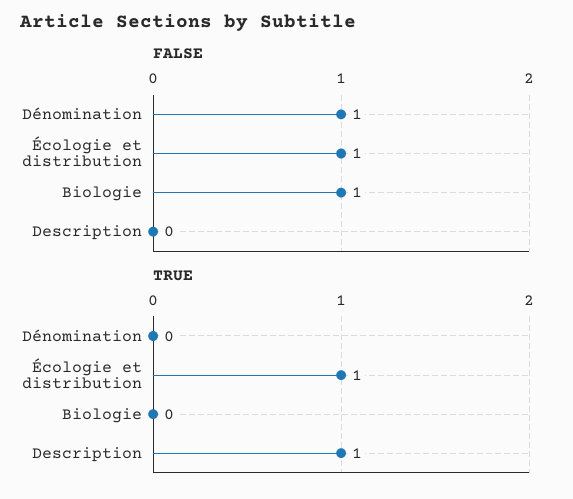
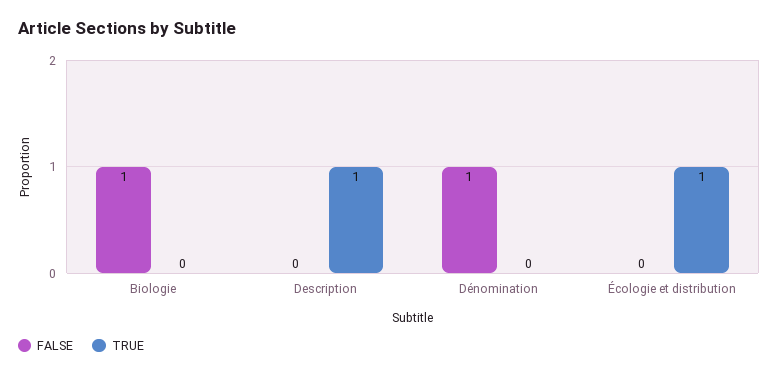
  {
    "FALSE": {
      "Dénomination": 1,
-     "Écologie et distribution": 1,
+     "Écologie et distribution": 0,
      "Biologie": 1,
      "Description": 0
    },
    "TRUE": {
      "Dénomination": 0,
      "Écologie et distribution": 1,
      "Biologie": 0,
      "Description": 1
    }
  }

